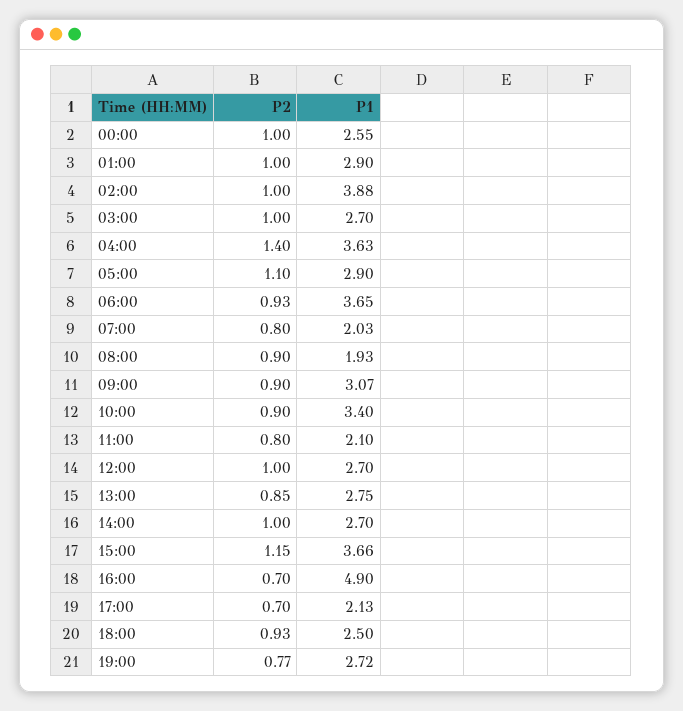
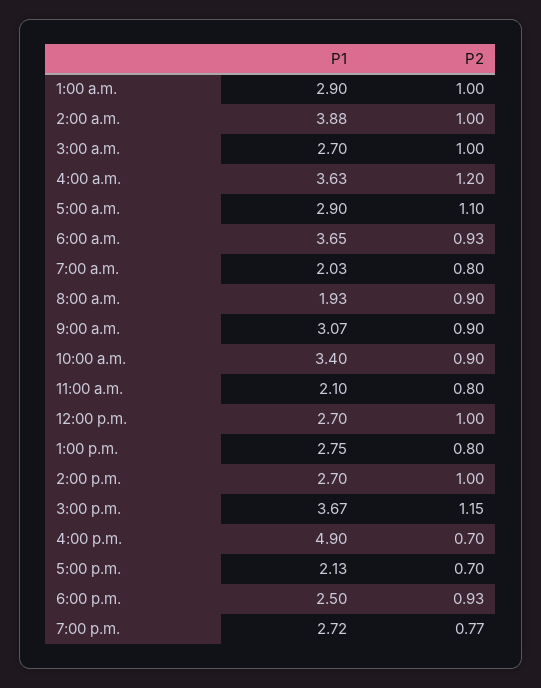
  {
    "P2": {
-     "00:00": 1,
      "01:00": 1,
      "02:00": 1,
      "03:00": 1,
-     "04:00": 1.4,
+     "04:00": 1.2,
      "05:00": 1.1,
      "06:00": 0.93,
      "07:00": 0.8,
      "08:00": 0.9,
      "09:00": 0.9,
      "10:00": 0.9,
      "11:00": 0.8,
      "12:00": 1,
-     "13:00": 0.85,
+     "13:00": 0.8,
      "14:00": 1,
      "15:00": 1.15,
      "16:00": 0.7,
      "17:00": 0.7,
      "18:00": 0.93,
      "19:00": 0.77
    },
    "P1": {
-     "00:00": 2.55,
      "01:00": 2.9,
      "02:00": 3.88,
      "03:00": 2.7,
      "04:00": 3.63,
      "05:00": 2.9,
      "06:00": 3.65,
      "07:00": 2.03,
      "08:00": 1.93,
      "09:00": 3.07,
      "10:00": 3.4,
      "11:00": 2.1,
      "12:00": 2.7,
      "13:00": 2.75,
      "14:00": 2.7,
-     "15:00": 3.66,
+     "15:00": 3.67,
      "16:00": 4.9,
      "17:00": 2.13,
      "18:00": 2.5,
      "19:00": 2.72
    }
  }

